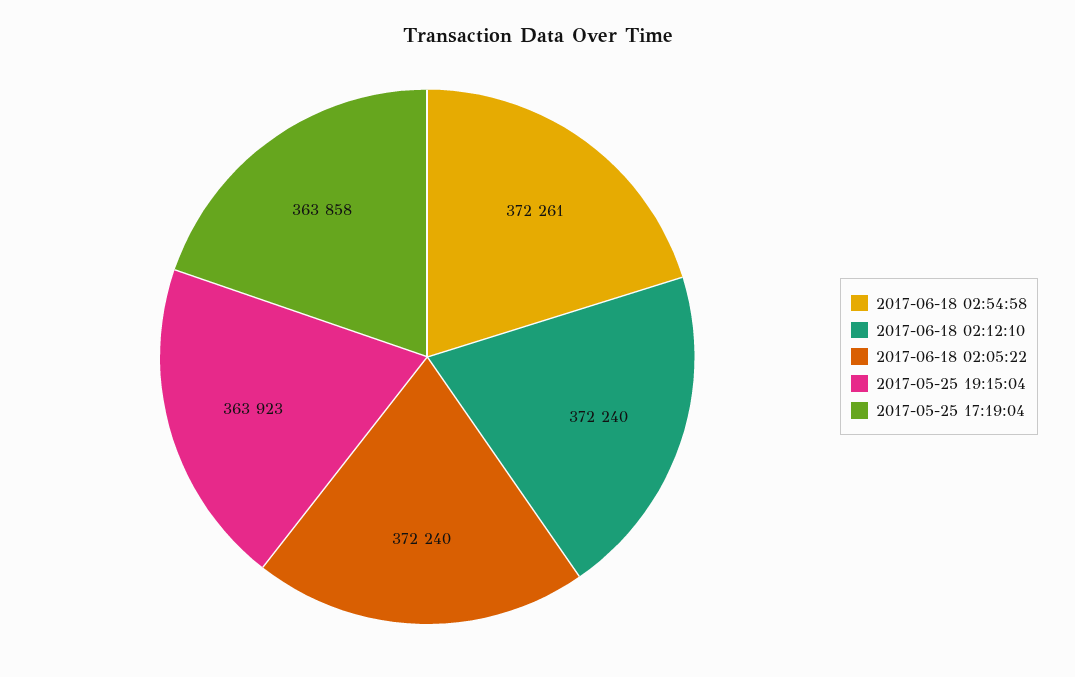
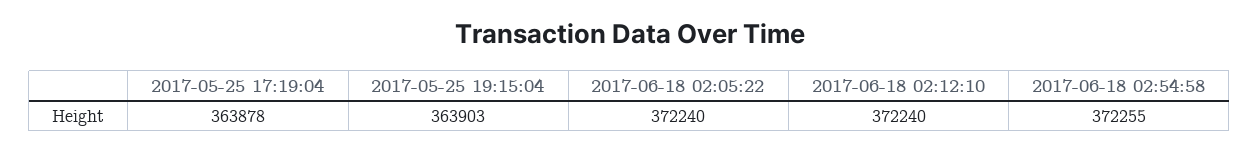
  {
-   "2017-06-18 02:54:58": 372261,
+   "2017-06-18 02:54:58": 372255,
    "2017-06-18 02:12:10": 372240,
    "2017-06-18 02:05:22": 372240,
-   "2017-05-25 19:15:04": 363923,
+   "2017-05-25 19:15:04": 363903,
-   "2017-05-25 17:19:04": 363858
+   "2017-05-25 17:19:04": 363878
  }

